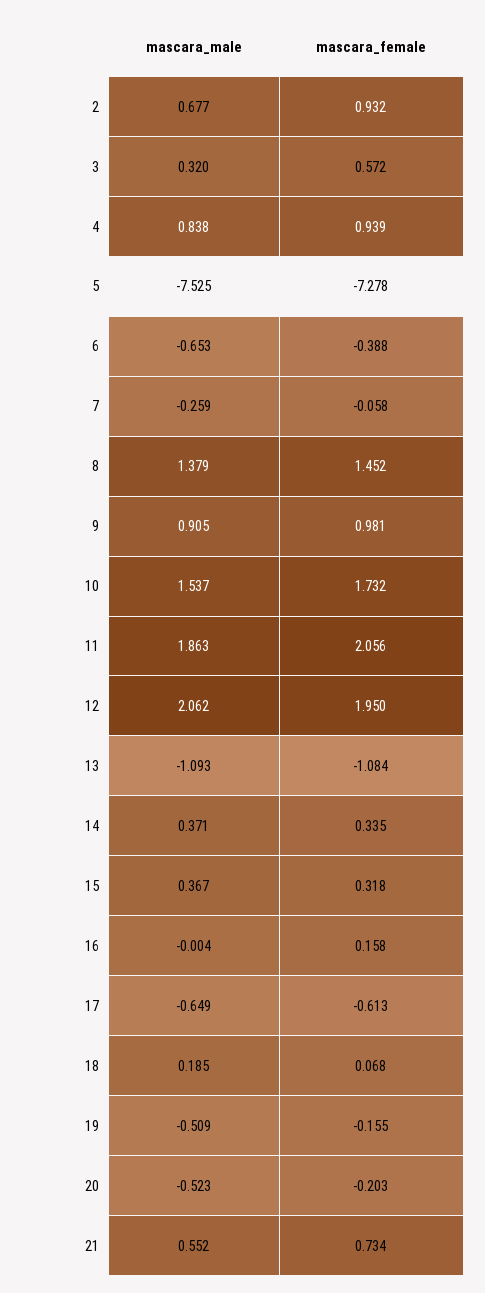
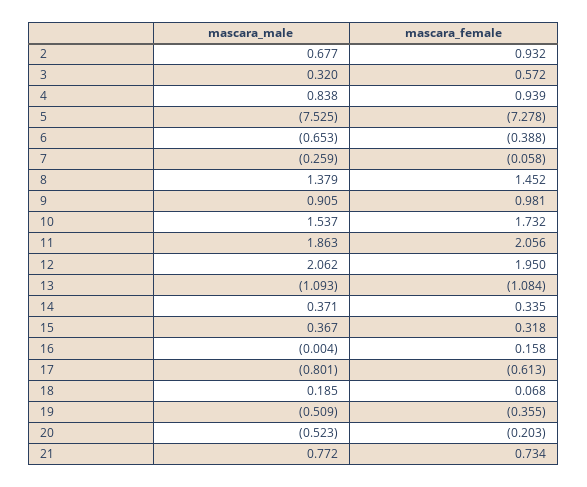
  {
    "mascara_male": {
      "2": 0.677,
      "3": 0.32,
      "4": 0.838,
      "5": -7.525,
      "6": -0.653,
      "7": -0.259,
      "8": 1.379,
      "9": 0.905,
      "10": 1.537,
      "11": 1.863,
      "12": 2.062,
      "13": -1.093,
      "14": 0.371,
      "15": 0.367,
      "16": -0.004,
-     "17": -0.649,
+     "17": -0.801,
      "18": 0.185,
      "19": -0.509,
      "20": -0.523,
-     "21": 0.552
+     "21": 0.772
    },
    "mascara_female": {
      "2": 0.932,
      "3": 0.572,
      "4": 0.939,
      "5": -7.278,
      "6": -0.388,
      "7": -0.058,
      "8": 1.452,
      "9": 0.981,
      "10": 1.732,
      "11": 2.056,
      "12": 1.95,
      "13": -1.084,
      "14": 0.335,
      "15": 0.318,
      "16": 0.158,
      "17": -0.613,
      "18": 0.068,
-     "19": -0.155,
+     "19": -0.355,
      "20": -0.203,
      "21": 0.734
    }
  }

